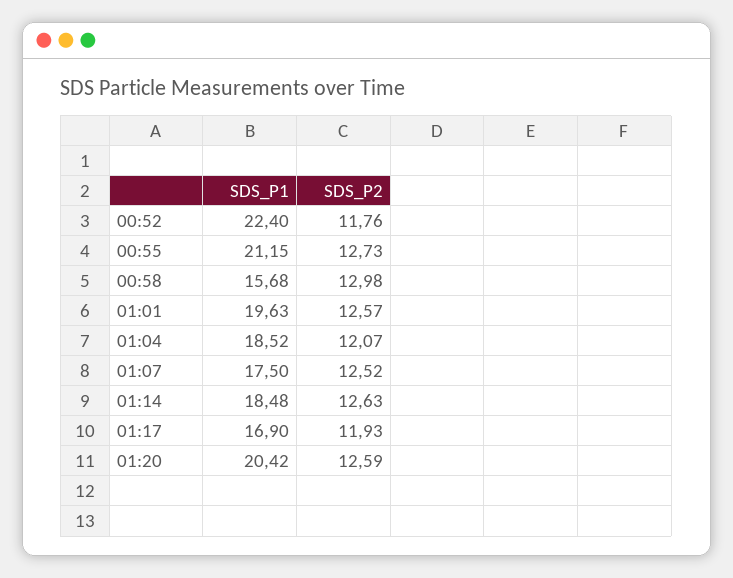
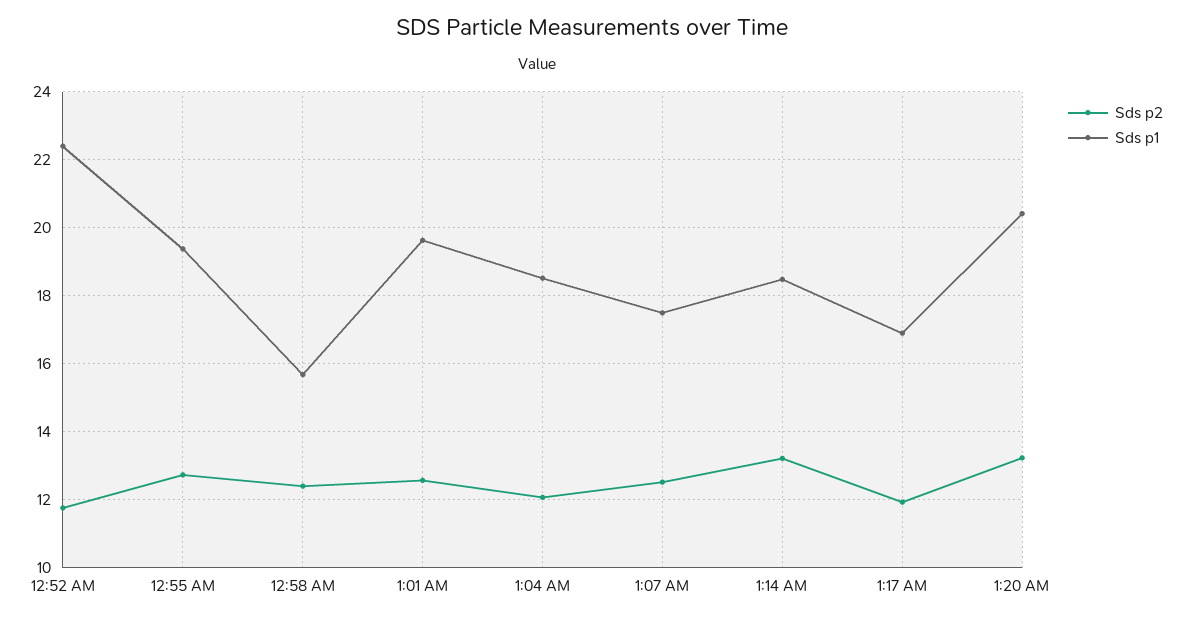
  {
    "SDS_P1": {
      "00:52": 22.4,
-     "00:55": 21.15,
+     "00:55": 19.4,
      "00:58": 15.68,
      "01:01": 19.63,
      "01:04": 18.52,
      "01:07": 17.5,
      "01:14": 18.48,
      "01:17": 16.9,
      "01:20": 20.42
    },
    "SDS_P2": {
      "00:52": 11.76,
      "00:55": 12.73,
-     "00:58": 12.98,
+     "00:58": 12.4,
      "01:01": 12.57,
      "01:04": 12.07,
      "01:07": 12.52,
-     "01:14": 12.63,
+     "01:14": 13.2,
      "01:17": 11.93,
-     "01:20": 12.59
+     "01:20": 13.2
    }
  }

